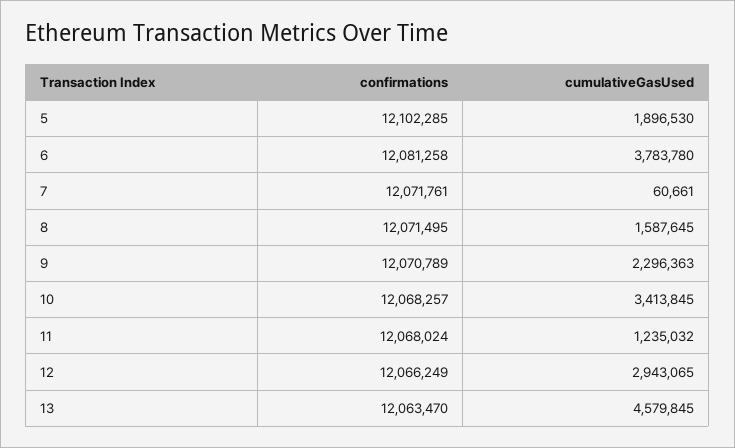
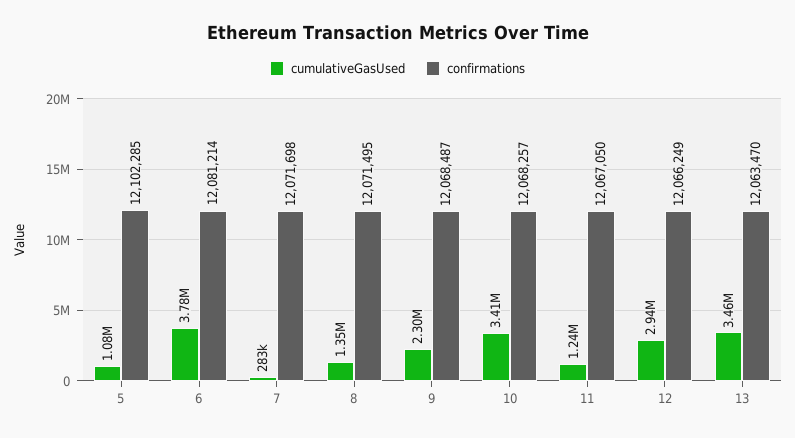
  {
    "confirmations": {
      "5": 12102285,
-     "6": 12081258,
+     "6": 12081214,
-     "7": 12071761,
+     "7": 12071698,
      "8": 12071495,
-     "9": 12070789,
+     "9": 12068487,
      "10": 12068257,
-     "11": 12068024,
+     "11": 12067050,
      "12": 12066249,
      "13": 12063470
    },
    "cumulativeGasUsed": {
-     "5": 1896530,
+     "5": 1080000,
      "6": 3783780,
-     "7": 60661,
+     "7": 283000,
-     "8": 1587645,
+     "8": 1350000,
      "9": 2296363,
      "10": 3413845,
      "11": 1235032,
      "12": 2943065,
-     "13": 4579845
+     "13": 3460000
    }
  }

